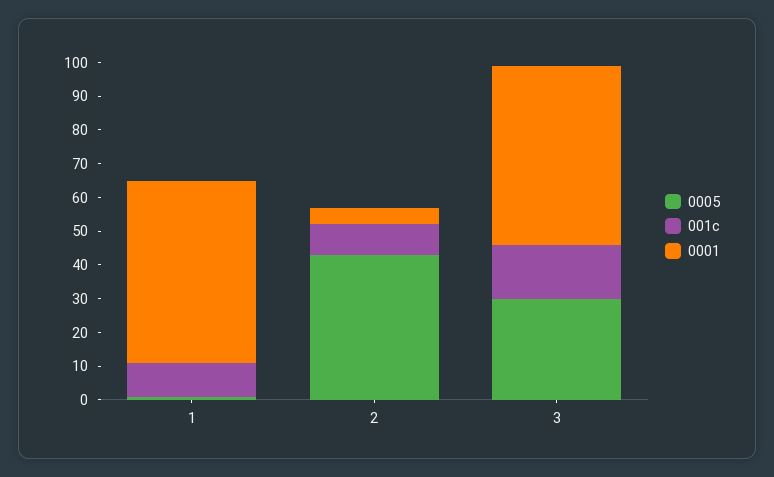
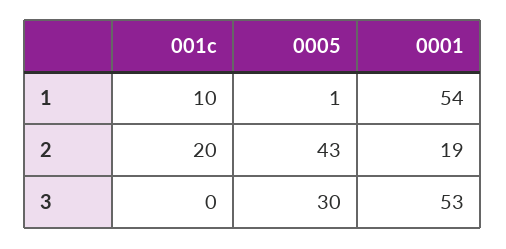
  {
    "0005": {
      "1": 1,
      "2": 43,
      "3": 30
    },
    "001c": {
      "1": 10,
-     "2": 10,
+     "2": 20,
-     "3": 15
+     "3": 0
    },
    "0001": {
      "1": 54,
-     "2": 5,
+     "2": 19,
      "3": 53
    }
  }

